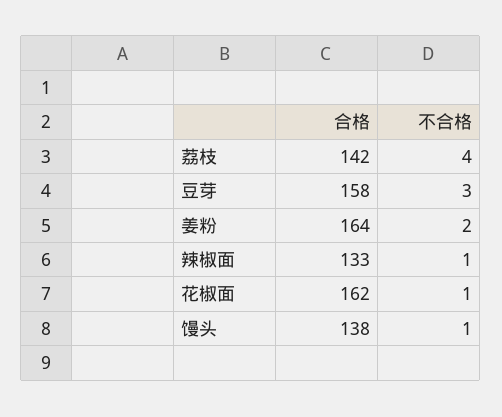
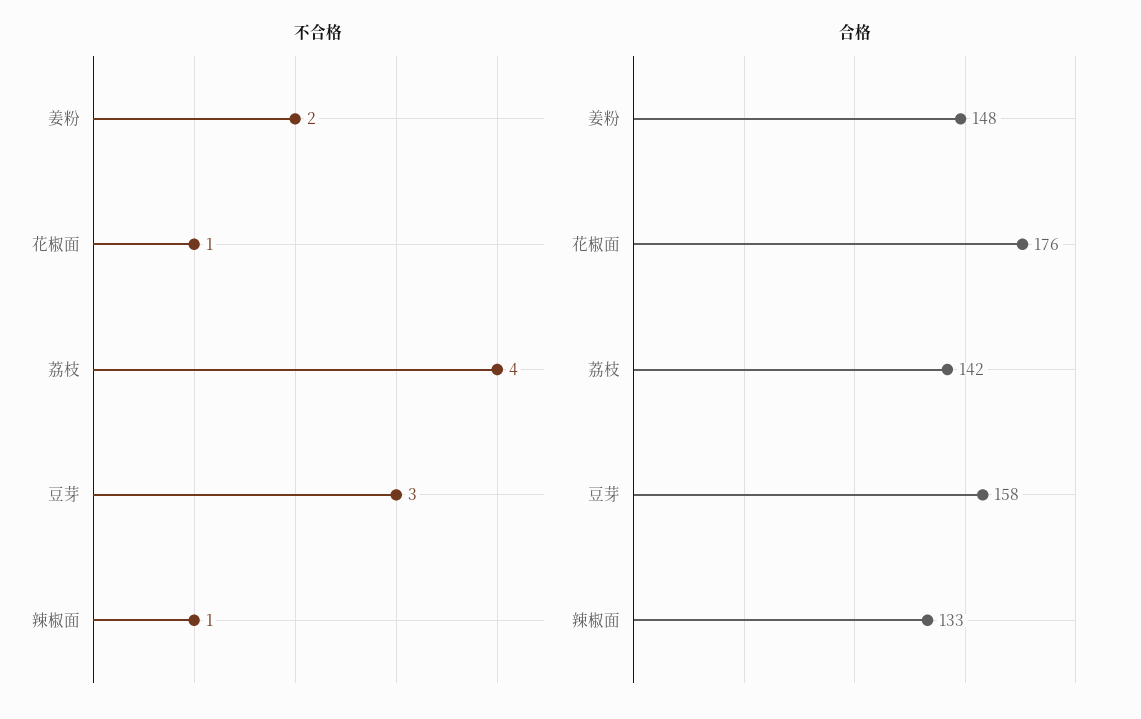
  {
    "合格": {
      "荔枝": 142,
      "豆芽": 158,
-     "姜粉": 164,
+     "姜粉": 148,
      "辣椒面": 133,
-     "花椒面": 162,
+     "花椒面": 176
-     "馒头": 138
    },
    "不合格": {
      "荔枝": 4,
      "豆芽": 3,
      "姜粉": 2,
      "辣椒面": 1,
-     "花椒面": 1,
+     "花椒面": 1
-     "馒头": 1
    }
  }

